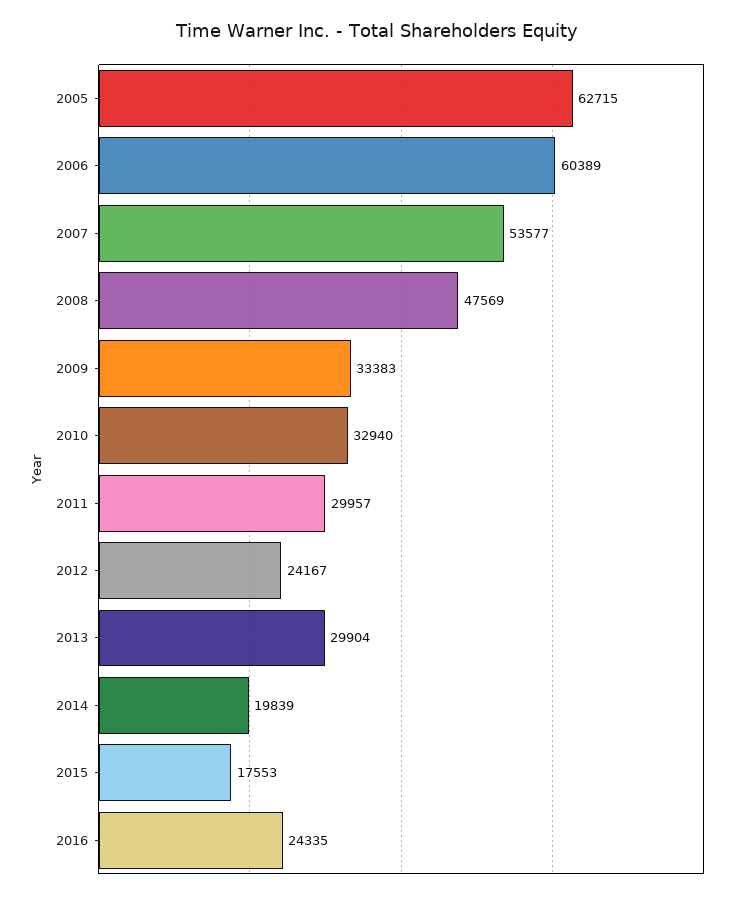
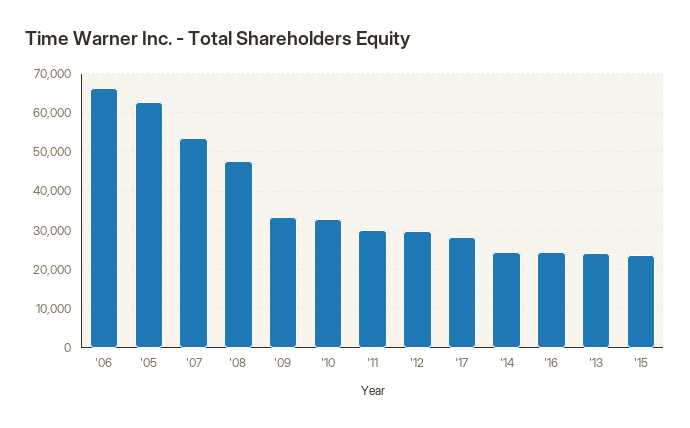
  {
    "2005": 62715,
-   "2006": 60389,
+   "2006": 66000,
    "2007": 53577,
    "2008": 47569,
    "2009": 33383,
    "2010": 32940,
    "2011": 29957,
-   "2012": 24167,
+   "2012": 30000,
-   "2013": 29904,
+   "2013": 24000,
-   "2014": 19839,
+   "2014": 24000,
-   "2015": 17553,
+   "2015": 24000,
-   "2016": 24335
+   "2016": 24335,
+   "'17": 28000
  }

